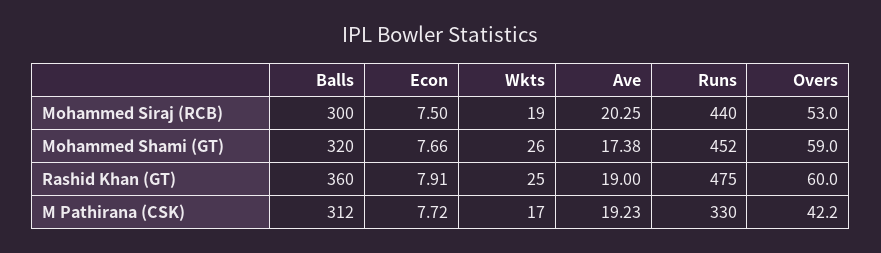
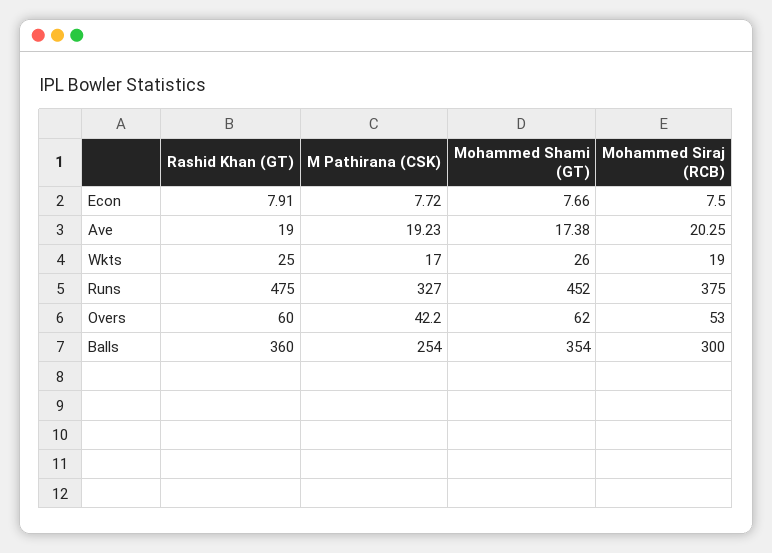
  {
    "Balls": {
      "Mohammed Siraj (RCB)": 300,
-     "Mohammed Shami (GT)": 320,
+     "Mohammed Shami (GT)": 354,
      "Rashid Khan (GT)": 360,
-     "M Pathirana (CSK)": 312
+     "M Pathirana (CSK)": 254
    },
    "Econ": {
      "Mohammed Siraj (RCB)": 7.5,
      "Mohammed Shami (GT)": 7.66,
      "Rashid Khan (GT)": 7.91,
      "M Pathirana (CSK)": 7.72
    },
    "Wkts": {
      "Mohammed Siraj (RCB)": 19,
      "Mohammed Shami (GT)": 26,
      "Rashid Khan (GT)": 25,
      "M Pathirana (CSK)": 17
    },
    "Ave": {
      "Mohammed Siraj (RCB)": 20.25,
      "Mohammed Shami (GT)": 17.38,
      "Rashid Khan (GT)": 19,
      "M Pathirana (CSK)": 19.23
    },
    "Runs": {
-     "Mohammed Siraj (RCB)": 440,
+     "Mohammed Siraj (RCB)": 375,
      "Mohammed Shami (GT)": 452,
      "Rashid Khan (GT)": 475,
-     "M Pathirana (CSK)": 330
+     "M Pathirana (CSK)": 327
    },
    "Overs": {
      "Mohammed Siraj (RCB)": 53,
-     "Mohammed Shami (GT)": 59,
+     "Mohammed Shami (GT)": 62,
      "Rashid Khan (GT)": 60,
      "M Pathirana (CSK)": 42.2
    }
  }

